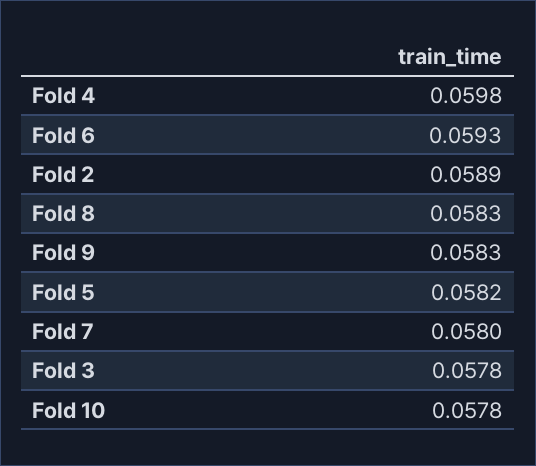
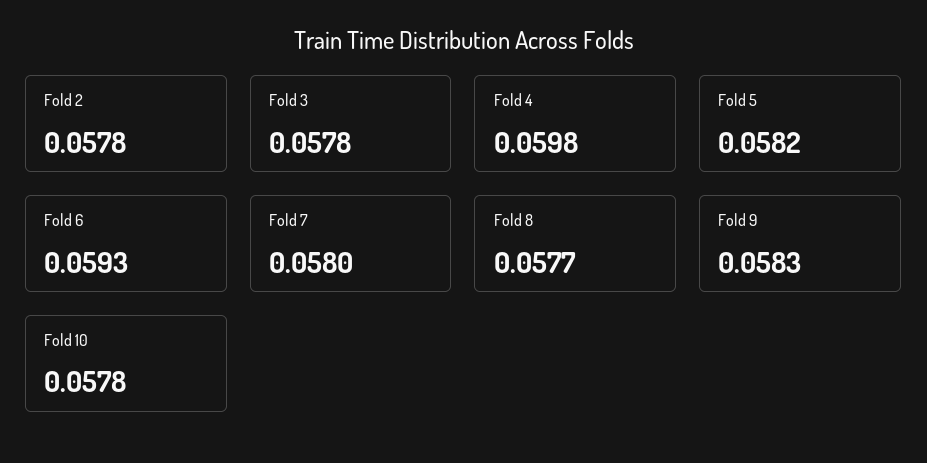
  {
    "Fold 4": 0.0598,
    "Fold 6": 0.0593,
-   "Fold 2": 0.0589,
+   "Fold 2": 0.0578,
-   "Fold 8": 0.0583,
+   "Fold 8": 0.0577,
    "Fold 9": 0.0583,
    "Fold 5": 0.0582,
    "Fold 7": 0.058,
    "Fold 3": 0.0578,
    "Fold 10": 0.0578
  }

